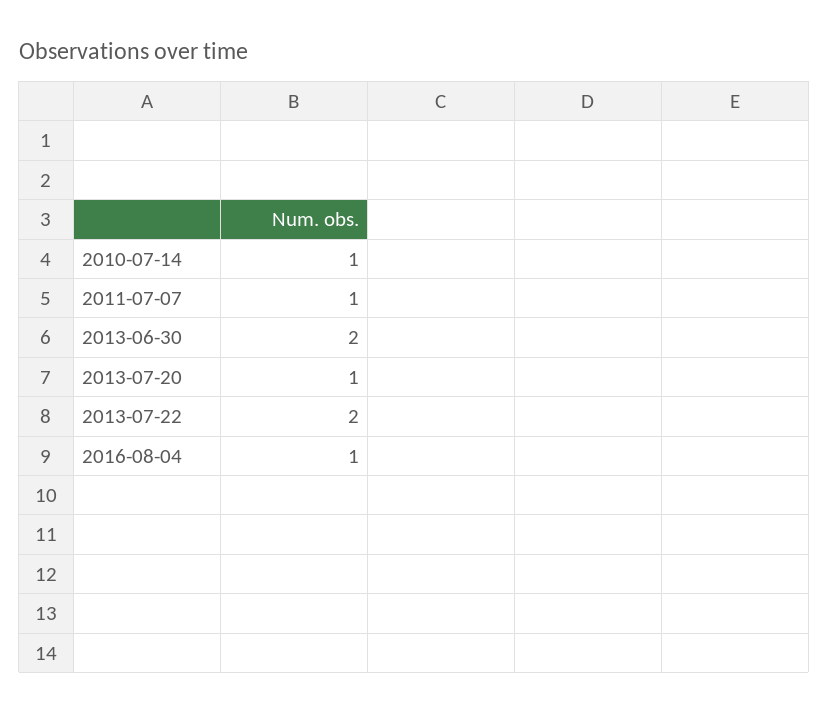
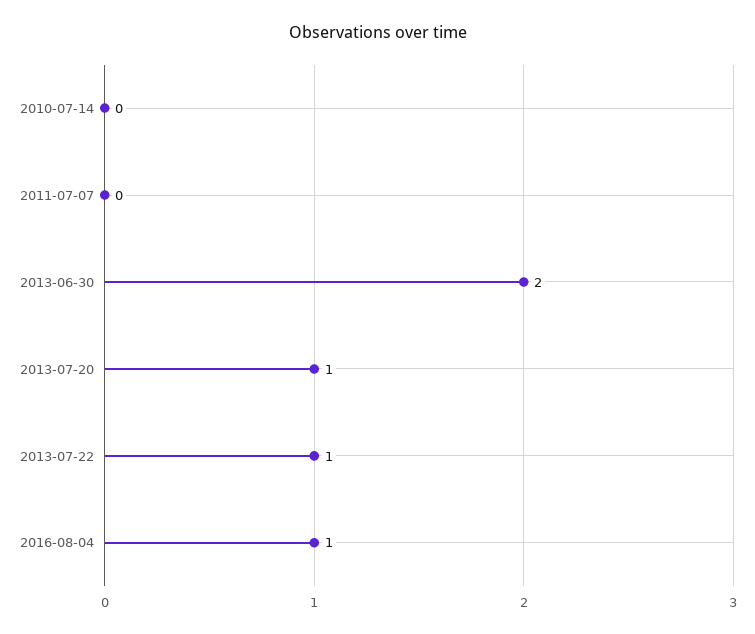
  {
-   "2010-07-14": 1,
+   "2010-07-14": 0,
-   "2011-07-07": 1,
+   "2011-07-07": 0,
    "2013-06-30": 2,
    "2013-07-20": 1,
-   "2013-07-22": 2,
+   "2013-07-22": 1,
    "2016-08-04": 1
  }

